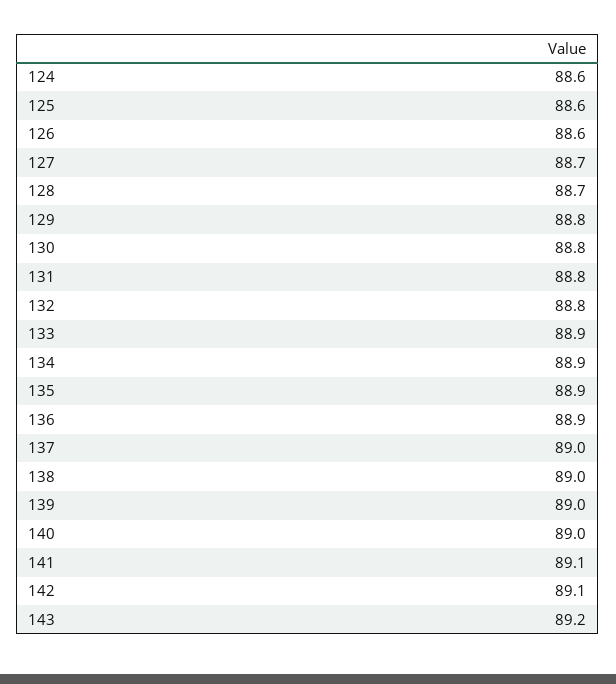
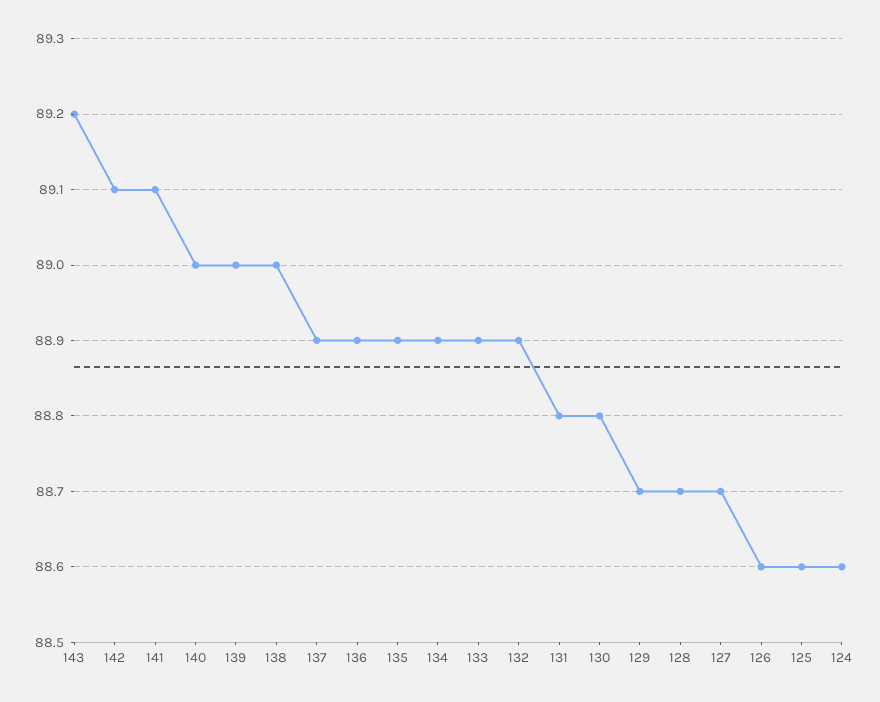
  {
    "124": 88.6,
    "125": 88.6,
    "126": 88.6,
    "127": 88.7,
    "128": 88.7,
-   "129": 88.8,
+   "129": 88.7,
    "130": 88.8,
    "131": 88.8,
-   "132": 88.8,
+   "132": 88.9,
    "133": 88.9,
    "134": 88.9,
    "135": 88.9,
    "136": 88.9,
-   "137": 89,
+   "137": 88.9,
    "138": 89,
    "139": 89,
    "140": 89,
    "141": 89.1,
    "142": 89.1,
    "143": 89.2
  }

